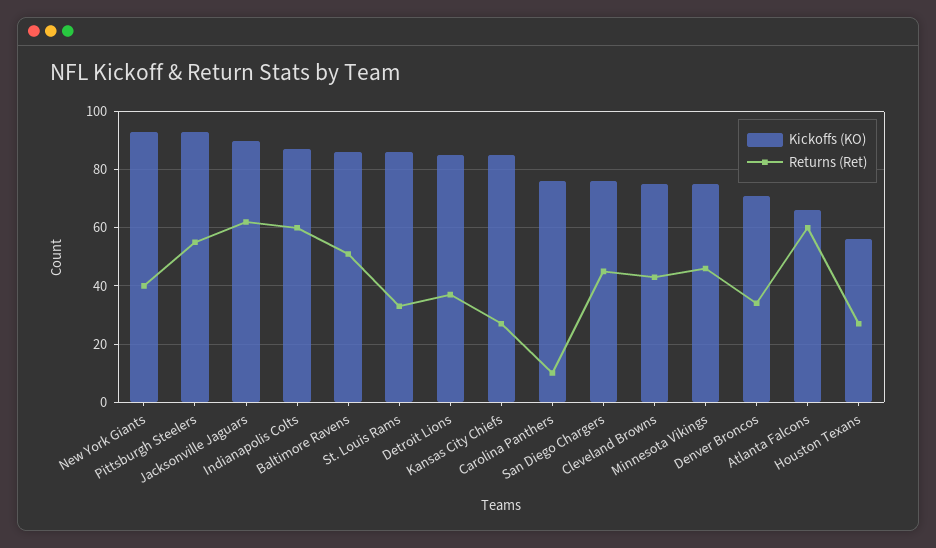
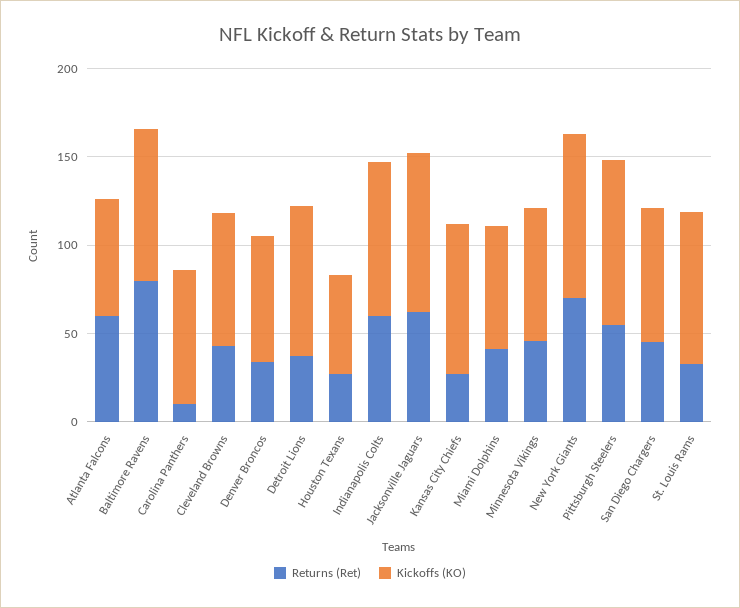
  {
    "Kickoffs (KO)": {
      "New York Giants": 95,
      "Pittsburgh Steelers": 95,
      "Jacksonville Jaguars": 90,
      "Indianapolis Colts": 85,
      "Baltimore Ravens": 85,
      "St. Louis Rams": 85,
      "Detroit Lions": 85,
      "Kansas City Chiefs": 85,
      "Carolina Panthers": 75,
      "San Diego Chargers": 75,
      "Cleveland Browns": 75,
      "Minnesota Vikings": 75,
      "Denver Broncos": 70,
      "Atlanta Falcons": 65,
-     "Houston Texans": 55
+     "Houston Texans": 55,
+     "Miami Dolphins": 70
    },
    "Returns (Ret)": {
-     "New York Giants": 40,
+     "New York Giants": 70,
      "Pittsburgh Steelers": 55,
      "Jacksonville Jaguars": 60,
      "Indianapolis Colts": 60,
-     "Baltimore Ravens": 50,
+     "Baltimore Ravens": 80,
      "St. Louis Rams": 35,
      "Detroit Lions": 35,
      "Kansas City Chiefs": 25,
      "Carolina Panthers": 10,
      "San Diego Chargers": 45,
      "Cleveland Browns": 45,
      "Minnesota Vikings": 45,
      "Denver Broncos": 35,
      "Atlanta Falcons": 60,
-     "Houston Texans": 25
+     "Houston Texans": 25,
+     "Miami Dolphins": 40
    }
  }

